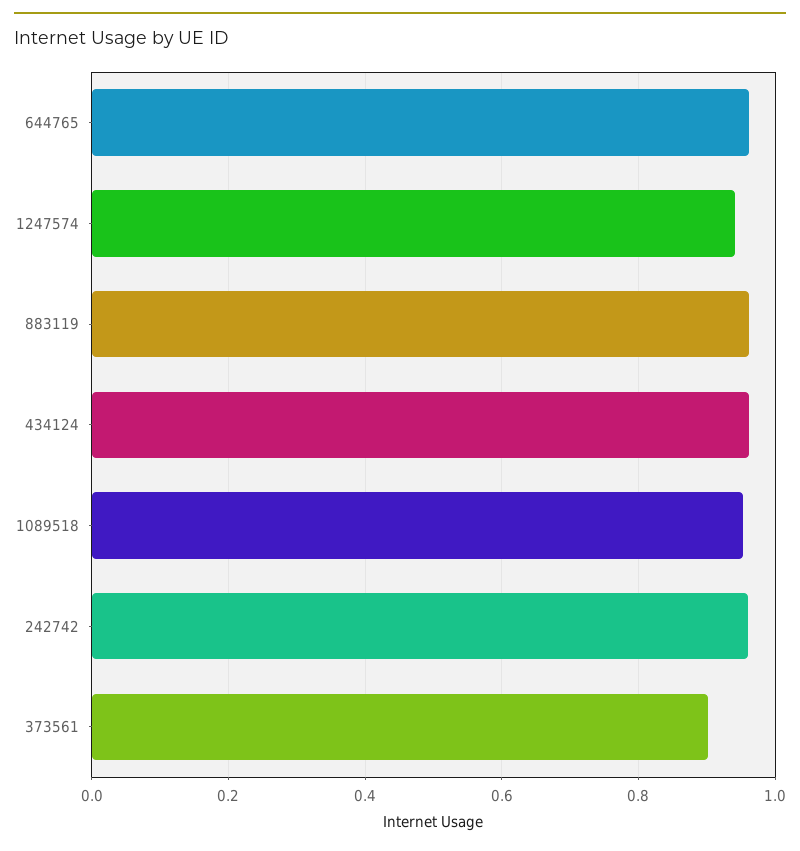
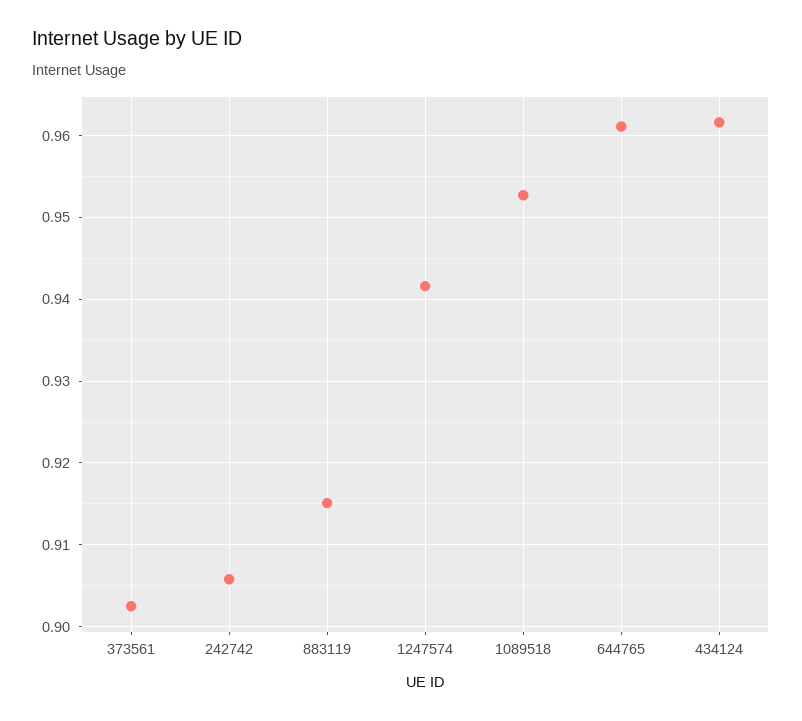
  {
    "644765": 0.961,
    "1247574": 0.942,
-   "883119": 0.96,
+   "883119": 0.915,
    "434124": 0.962,
    "1089518": 0.953,
-   "242742": 0.96,
+   "242742": 0.906,
    "373561": 0.903
  }

